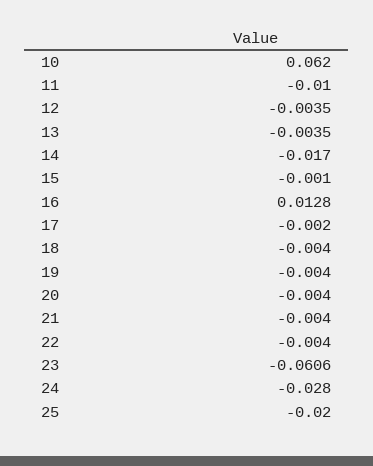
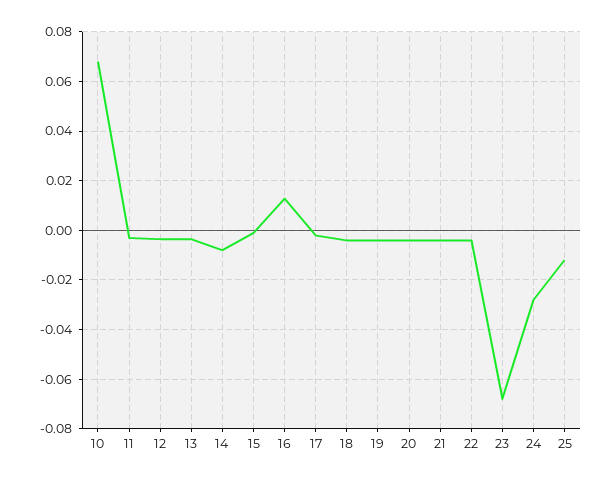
  {
-   "10": 0.062,
+   "10": 0.0675,
-   "11": -0.01,
+   "11": -0.0025,
    "12": -0.0035,
    "13": -0.0035,
-   "14": -0.017,
+   "14": -0.0075,
    "15": -0.001,
    "16": 0.0128,
    "17": -0.002,
    "18": -0.004,
    "19": -0.004,
    "20": -0.004,
    "21": -0.004,
    "22": -0.004,
-   "23": -0.0606,
+   "23": -0.0675,
    "24": -0.028,
-   "25": -0.02
+   "25": -0.0125
  }

